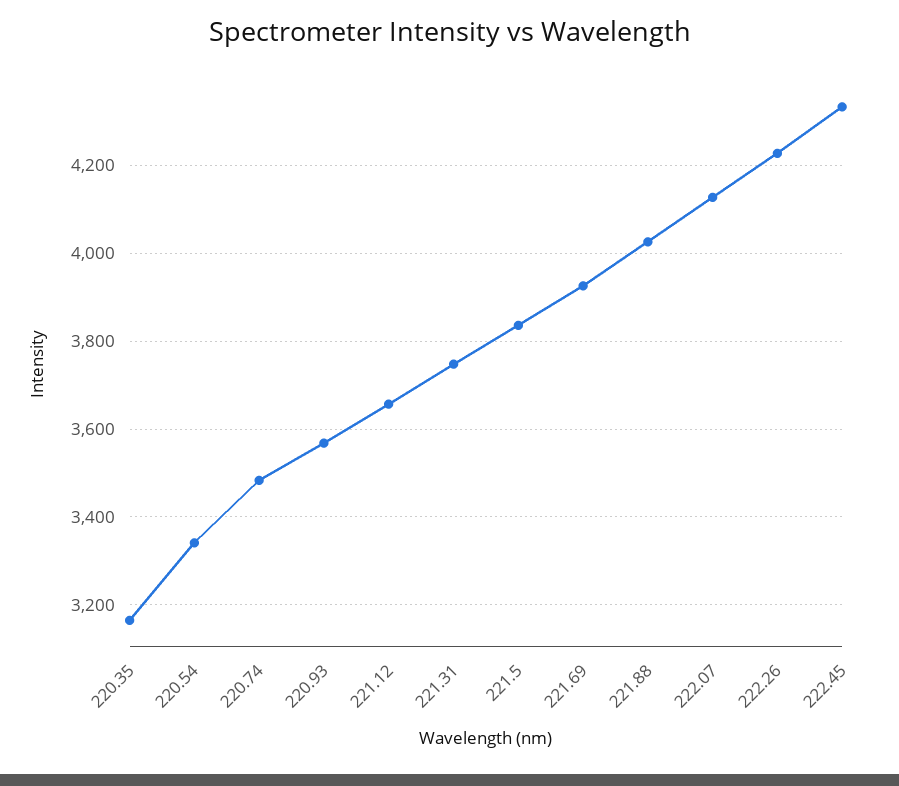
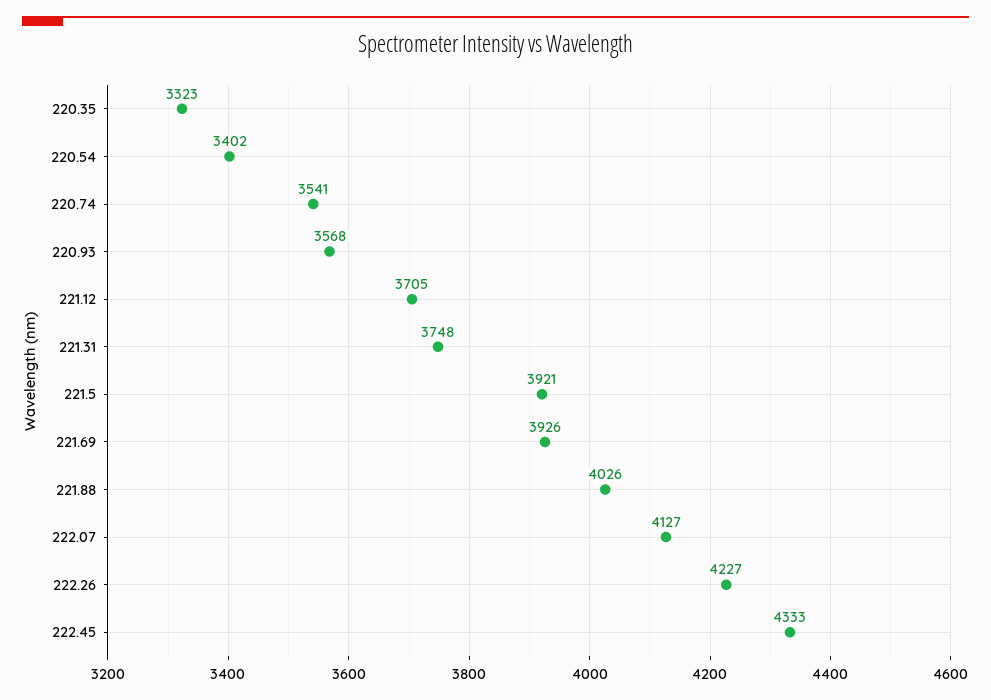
  {
-   "220.35": 3160,
+   "220.35": 3323,
-   "220.54": 3340,
+   "220.54": 3402,
-   "220.74": 3480,
+   "220.74": 3541,
    "220.93": 3568,
-   "221.12": 3660,
+   "221.12": 3705,
    "221.31": 3748,
-   "221.5": 3840,
+   "221.5": 3921,
    "221.69": 3926,
    "221.88": 4026,
    "222.07": 4127,
    "222.26": 4227,
    "222.45": 4333
  }

